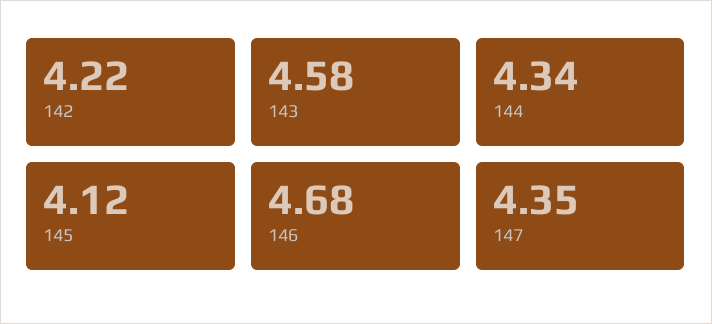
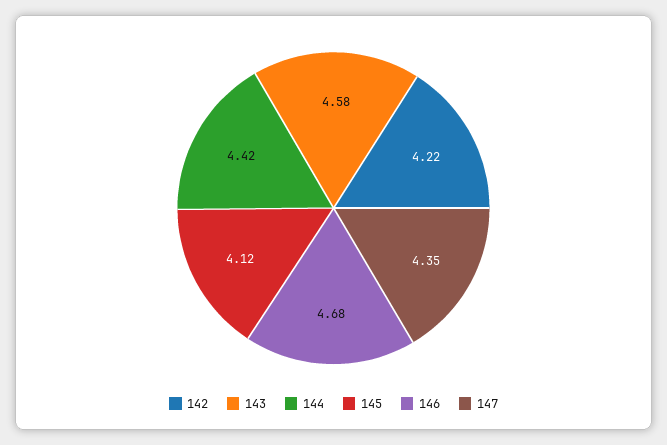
  {
    "142": 4.22,
    "143": 4.58,
-   "144": 4.34,
+   "144": 4.42,
    "145": 4.12,
    "146": 4.68,
    "147": 4.35
  }

